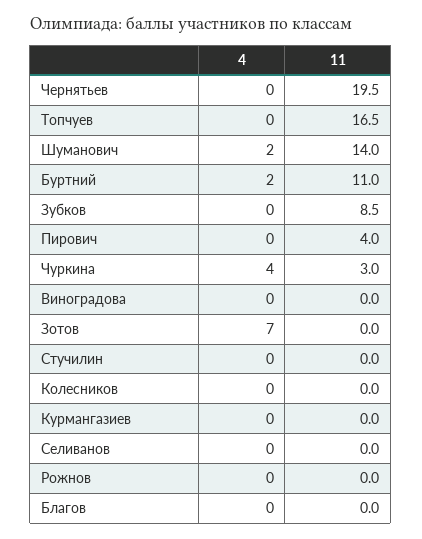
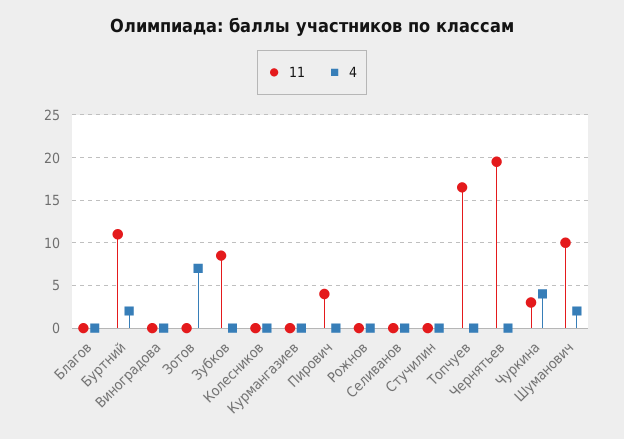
  {
    "4": {
      "Чернятьев": 0,
      "Топчуев": 0,
      "Шуманович": 2,
      "Буртний": 2,
      "Зубков": 0,
      "Пирович": 0,
      "Чуркина": 4,
      "Виноградова": 0,
      "Зотов": 7,
      "Стучилин": 0,
      "Колесников": 0,
      "Курмангазиев": 0,
      "Селиванов": 0,
      "Рожнов": 0,
      "Благов": 0
    },
    "11": {
      "Чернятьев": 19.5,
      "Топчуев": 16.5,
-     "Шуманович": 14,
+     "Шуманович": 10,
      "Буртний": 11,
      "Зубков": 8.5,
      "Пирович": 4,
      "Чуркина": 3,
      "Виноградова": 0,
      "Зотов": 0,
      "Стучилин": 0,
      "Колесников": 0,
      "Курмангазиев": 0,
      "Селиванов": 0,
      "Рожнов": 0,
      "Благов": 0
    }
  }

